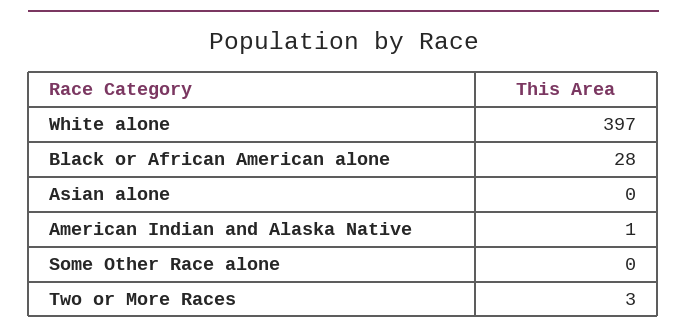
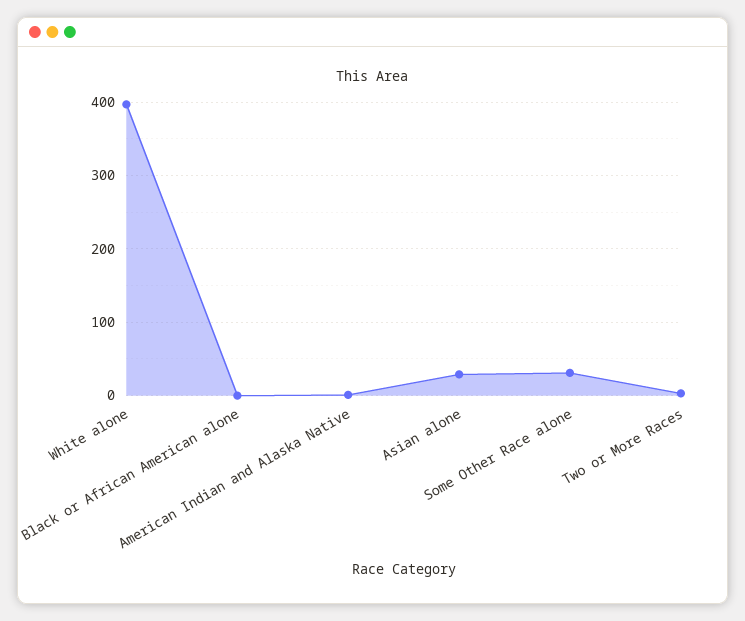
  {
    "White alone": 397,
-   "Black or African American alone": 28,
+   "Black or African American alone": 0,
-   "Asian alone": 0,
+   "Asian alone": 30,
    "American Indian and Alaska Native": 1,
-   "Some Other Race alone": 0,
+   "Some Other Race alone": 30,
    "Two or More Races": 3
  }

